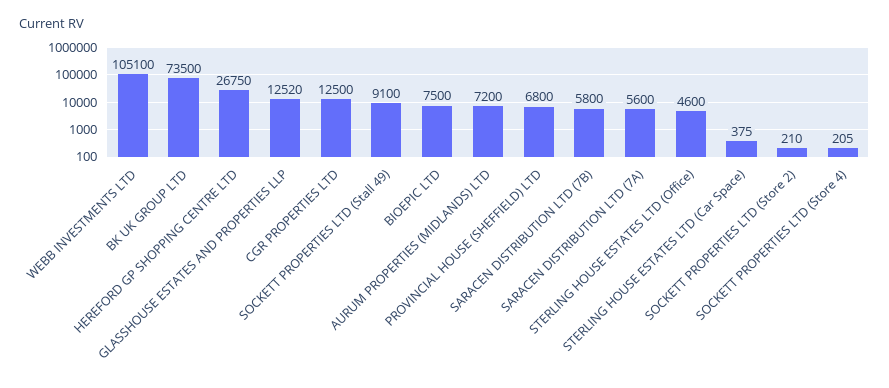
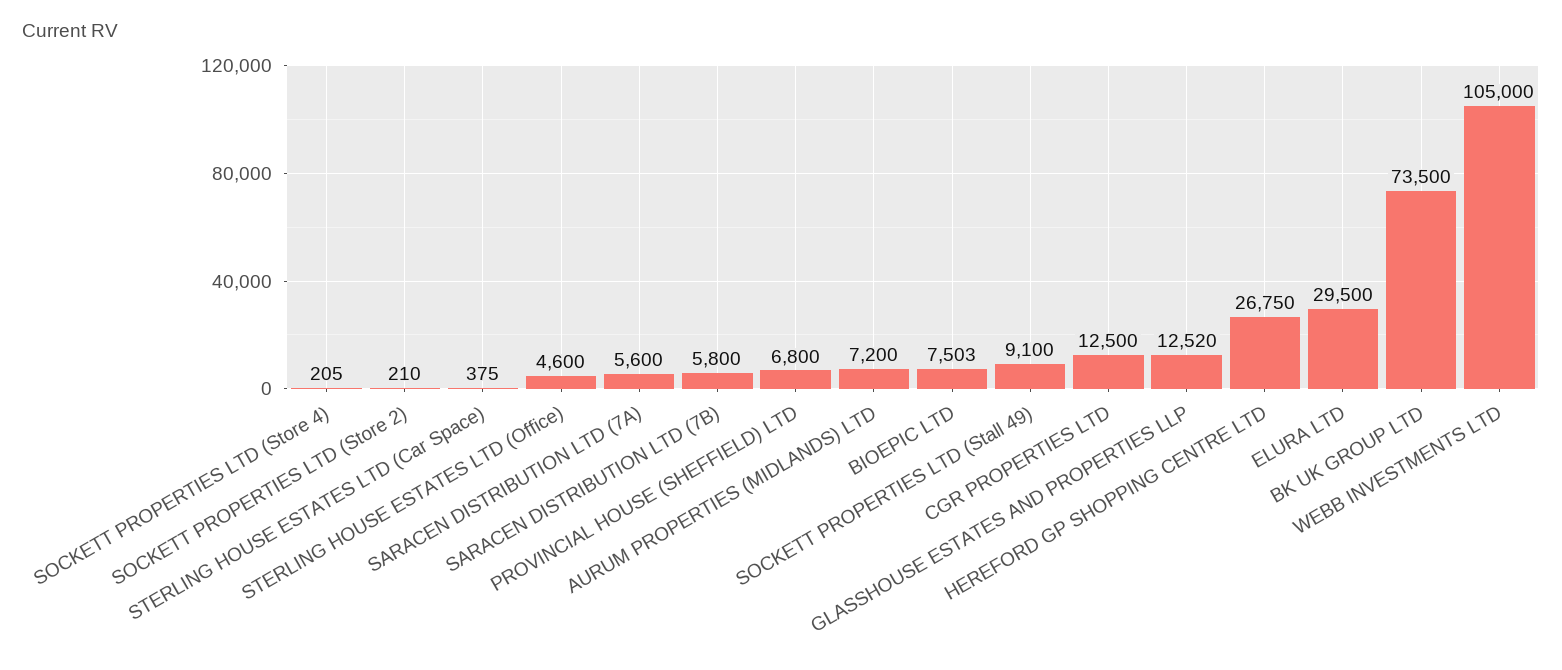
  {
-   "WEBB INVESTMENTS LTD": 105100,
+   "WEBB INVESTMENTS LTD": 105000,
    "BK UK GROUP LTD": 73500,
    "HEREFORD GP SHOPPING CENTRE LTD": 26750,
    "GLASSHOUSE ESTATES AND PROPERTIES LLP": 12520,
    "CGR PROPERTIES LTD": 12500,
    "SOCKETT PROPERTIES LTD (Stall 49)": 9100,
-   "BIOEPIC LTD": 7500,
+   "BIOEPIC LTD": 7503,
    "AURUM PROPERTIES (MIDLANDS) LTD": 7200,
    "PROVINCIAL HOUSE (SHEFFIELD) LTD": 6800,
    "SARACEN DISTRIBUTION LTD (7B)": 5800,
    "SARACEN DISTRIBUTION LTD (7A)": 5600,
    "STERLING HOUSE ESTATES LTD (Office)": 4600,
    "STERLING HOUSE ESTATES LTD (Car Space)": 375,
    "SOCKETT PROPERTIES LTD (Store 2)": 210,
-   "SOCKETT PROPERTIES LTD (Store 4)": 205
+   "SOCKETT PROPERTIES LTD (Store 4)": 205,
+   "ELURA LTD": 29500
  }

